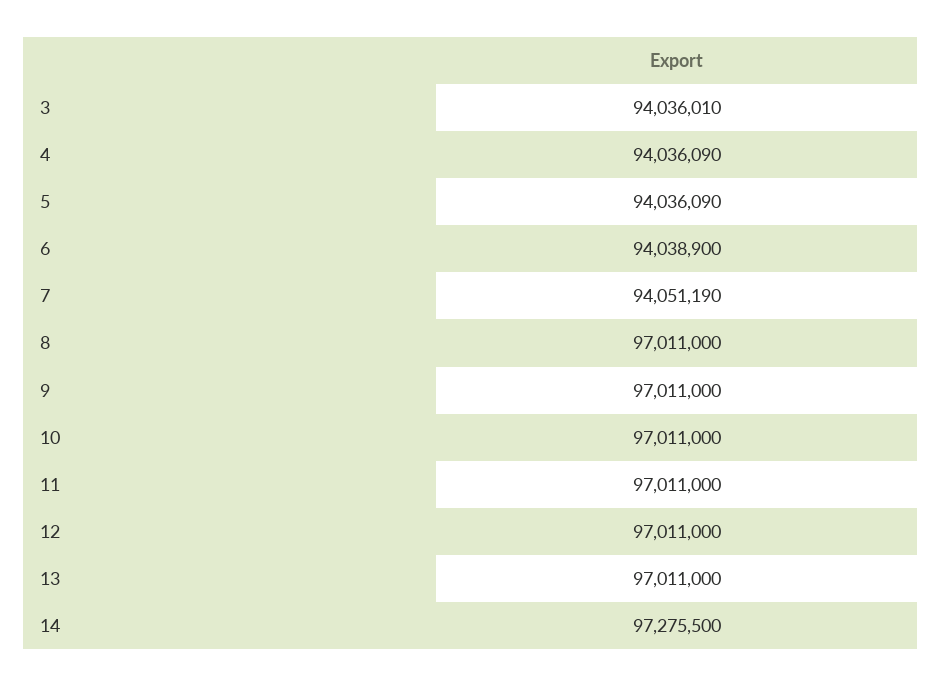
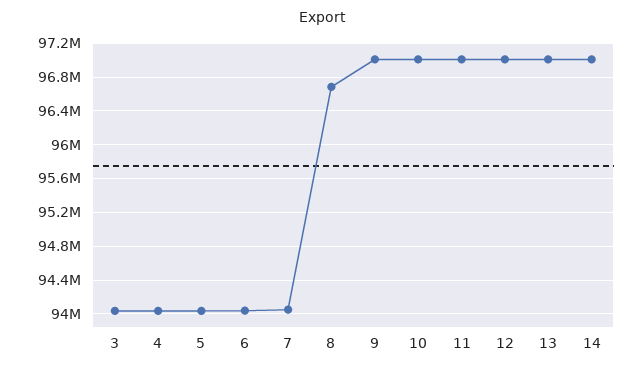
  {
    "3": 94036010,
    "4": 94036090,
    "5": 94036090,
    "6": 94038900,
    "7": 94051190,
-   "8": 97011000,
+   "8": 96700000,
    "9": 97011000,
    "10": 97011000,
    "11": 97011000,
    "12": 97011000,
    "13": 97011000,
-   "14": 97275500
+   "14": 97000000
  }

